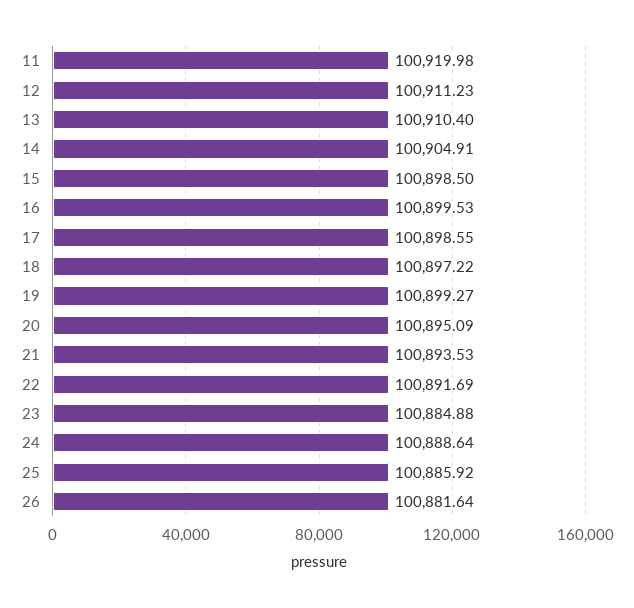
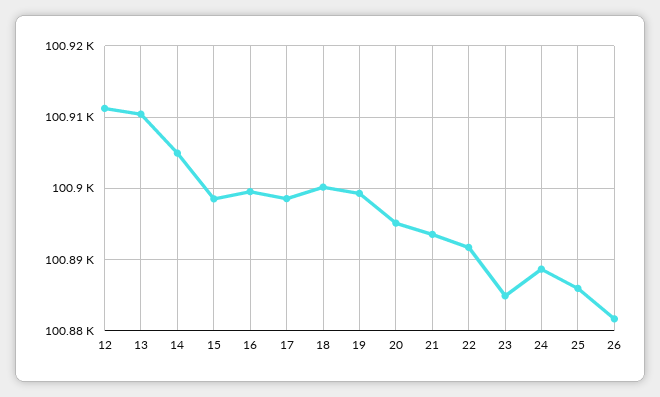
  {
-   "11": 100919.98,
    "12": 100911.23,
    "13": 100910.4,
    "14": 100904.91,
    "15": 100898.5,
    "16": 100899.53,
    "17": 100898.55,
-   "18": 100897.22,
+   "18": 100900,
    "19": 100899.27,
    "20": 100895.09,
    "21": 100893.53,
    "22": 100891.69,
    "23": 100884.88,
    "24": 100888.64,
    "25": 100885.92,
    "26": 100881.64
  }

